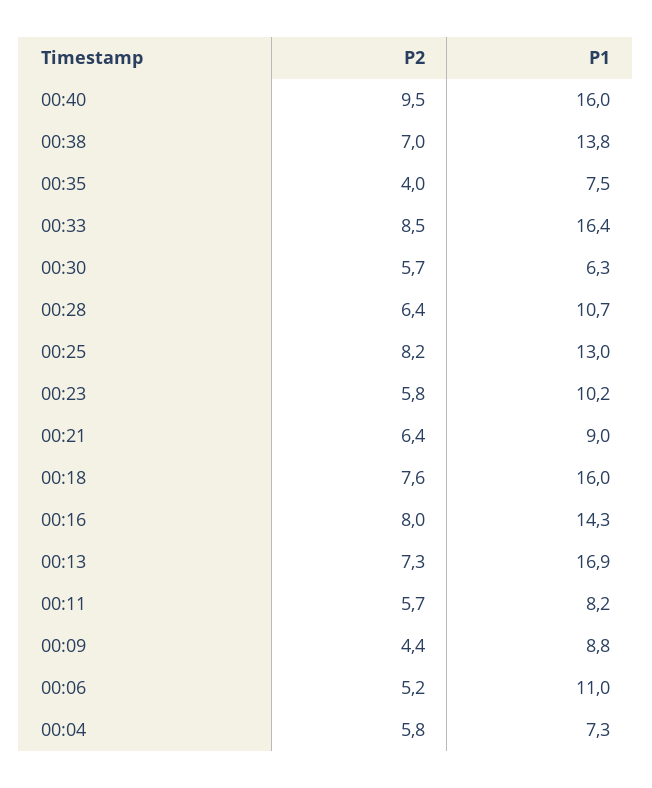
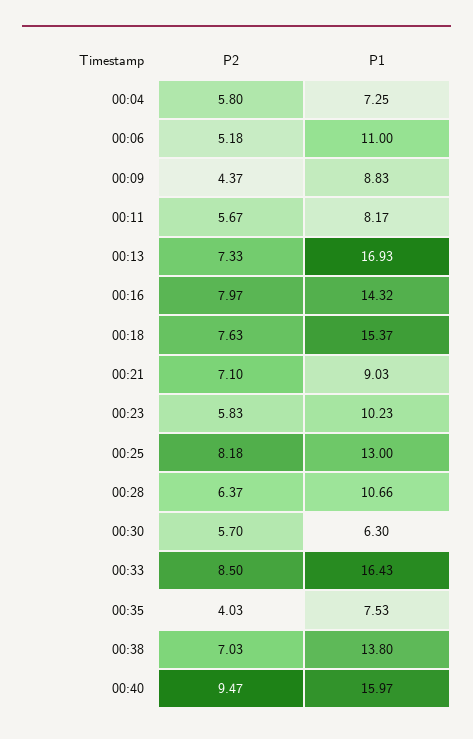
  {
    "P2": {
      "00:40": 9.47,
      "00:38": 7.03,
      "00:35": 4.03,
      "00:33": 8.5,
      "00:30": 5.7,
      "00:28": 6.37,
      "00:25": 8.18,
      "00:23": 5.83,
-     "00:21": 6.4,
+     "00:21": 7.1,
      "00:18": 7.63,
      "00:16": 7.97,
      "00:13": 7.33,
      "00:11": 5.67,
      "00:09": 4.37,
      "00:06": 5.18,
      "00:04": 5.8
    },
    "P1": {
      "00:40": 15.97,
      "00:38": 13.8,
      "00:35": 7.53,
      "00:33": 16.43,
      "00:30": 6.3,
      "00:28": 10.66,
      "00:25": 13,
      "00:23": 10.23,
      "00:21": 9.03,
-     "00:18": 16,
+     "00:18": 15.37,
      "00:16": 14.32,
      "00:13": 16.93,
      "00:11": 8.17,
      "00:09": 8.83,
      "00:06": 11,
      "00:04": 7.25
    }
  }

